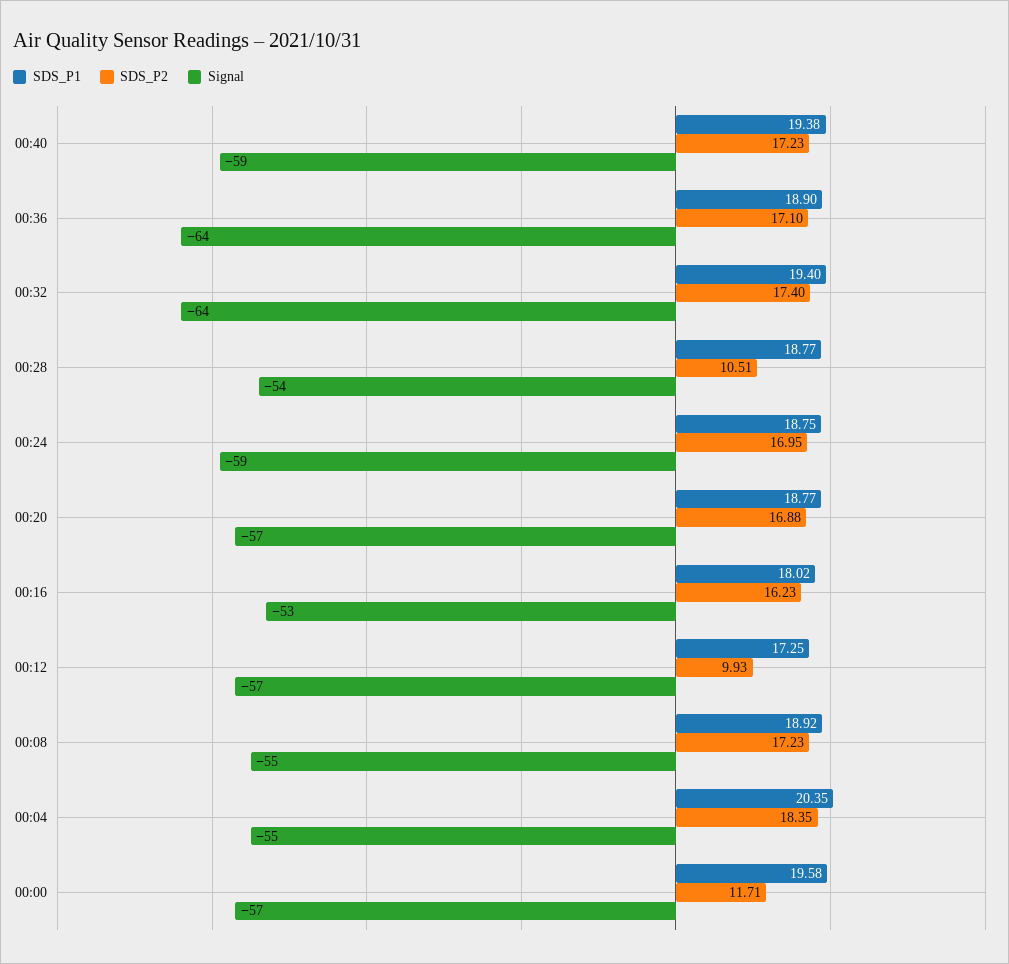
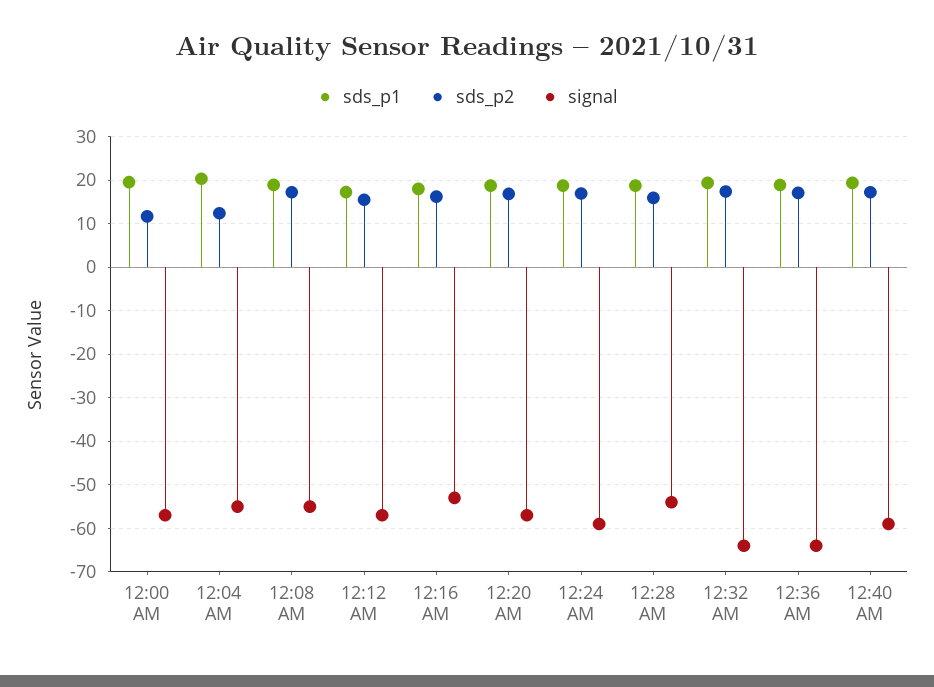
  {
    "SDS_P1": {
      "00:40": 19.38,
      "00:36": 18.9,
      "00:32": 19.4,
      "00:28": 18.77,
      "00:24": 18.75,
      "00:20": 18.77,
      "00:16": 18.02,
      "00:12": 17.25,
      "00:08": 18.92,
      "00:04": 20.35,
      "00:00": 19.58
    },
    "SDS_P2": {
      "00:40": 17.23,
      "00:36": 17.1,
      "00:32": 17.4,
-     "00:28": 10.51,
+     "00:28": 16,
      "00:24": 16.95,
      "00:20": 16.88,
      "00:16": 16.23,
-     "00:12": 9.93,
+     "00:12": 16,
      "00:08": 17.23,
-     "00:04": 18.35,
+     "00:04": 12,
      "00:00": 11.71
    },
    "Signal": {
      "00:40": -59,
      "00:36": -64,
      "00:32": -64,
      "00:28": -54,
      "00:24": -59,
      "00:20": -57,
      "00:16": -53,
      "00:12": -57,
      "00:08": -55,
      "00:04": -55,
      "00:00": -57
    }
  }

